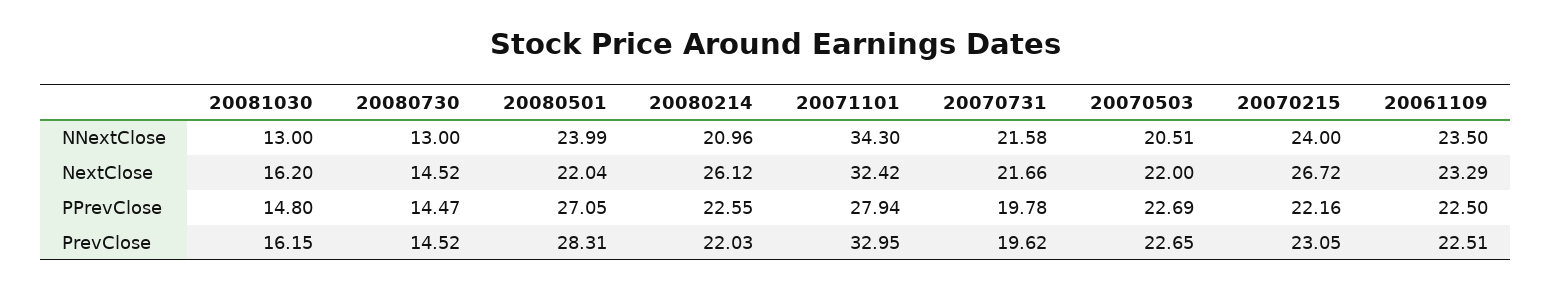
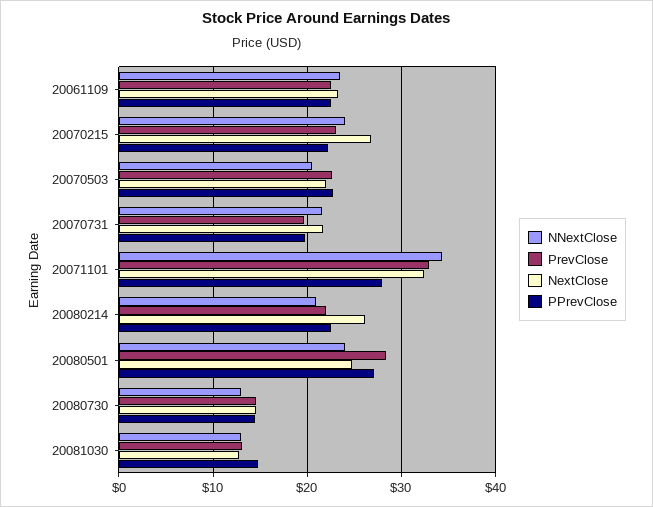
  {
    "NNextClose": {
      "20081030": 13,
      "20080730": 13,
      "20080501": 23.99,
      "20080214": 20.96,
      "20071101": 34.3,
      "20070731": 21.58,
      "20070503": 20.51,
      "20070215": 24,
      "20061109": 23.5
    },
    "NextClose": {
-     "20081030": 16.2,
+     "20081030": 13,
      "20080730": 14.52,
-     "20080501": 22.04,
+     "20080501": 25,
      "20080214": 26.12,
      "20071101": 32.42,
      "20070731": 21.66,
      "20070503": 22,
      "20070215": 26.72,
      "20061109": 23.29
    },
    "PPrevClose": {
      "20081030": 14.8,
      "20080730": 14.47,
      "20080501": 27.05,
      "20080214": 22.55,
      "20071101": 27.94,
      "20070731": 19.78,
      "20070503": 22.69,
      "20070215": 22.16,
      "20061109": 22.5
    },
    "PrevClose": {
-     "20081030": 16.15,
+     "20081030": 13,
      "20080730": 14.52,
      "20080501": 28.31,
      "20080214": 22.03,
      "20071101": 32.95,
      "20070731": 19.62,
      "20070503": 22.65,
      "20070215": 23.05,
      "20061109": 22.51
    }
  }

